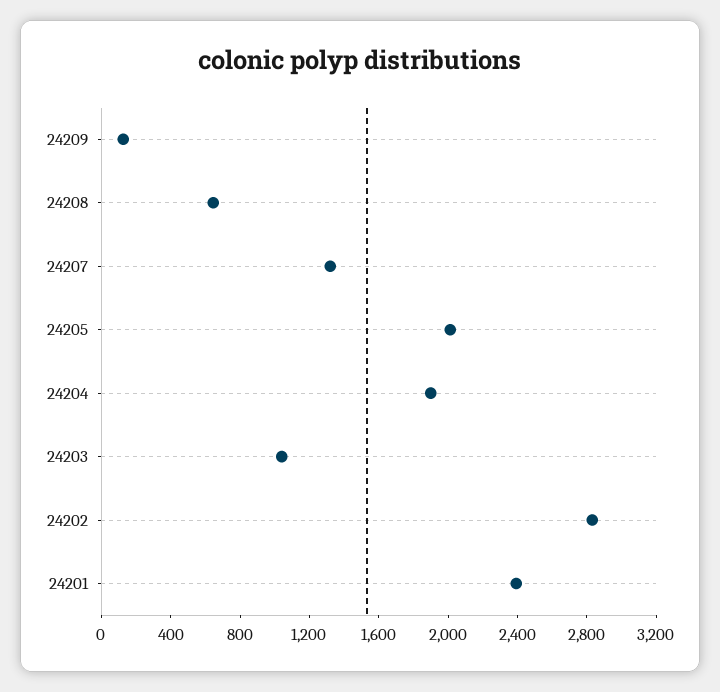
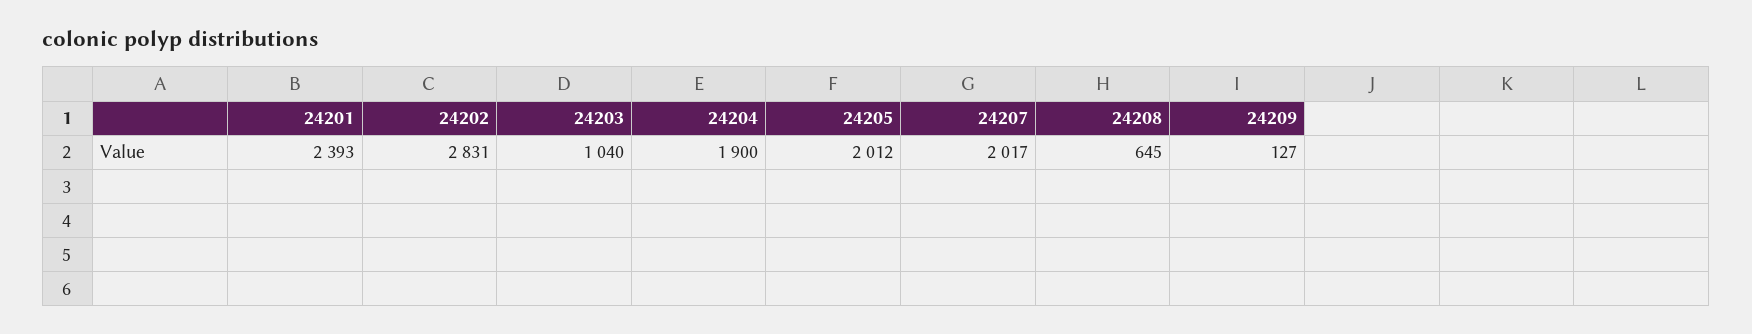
  {
    "24209": 127,
    "24208": 645,
-   "24207": 1300,
+   "24207": 2017,
    "24205": 2012,
    "24204": 1900,
    "24203": 1040,
    "24202": 2831,
    "24201": 2393
  }

